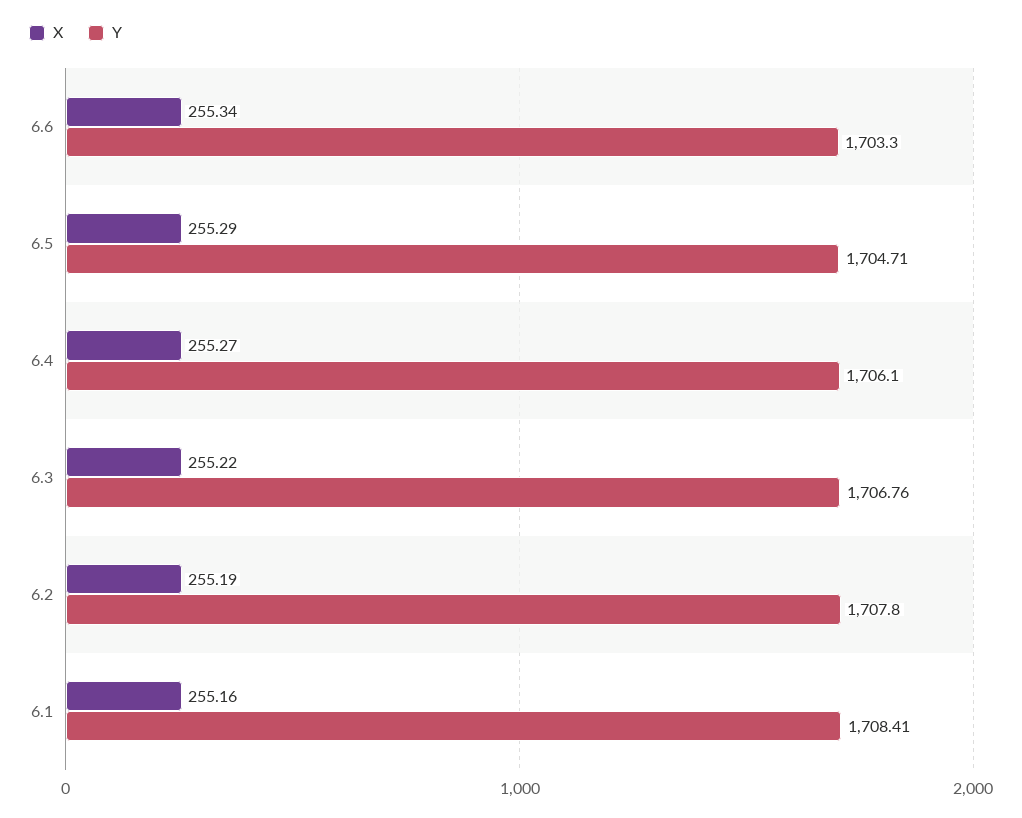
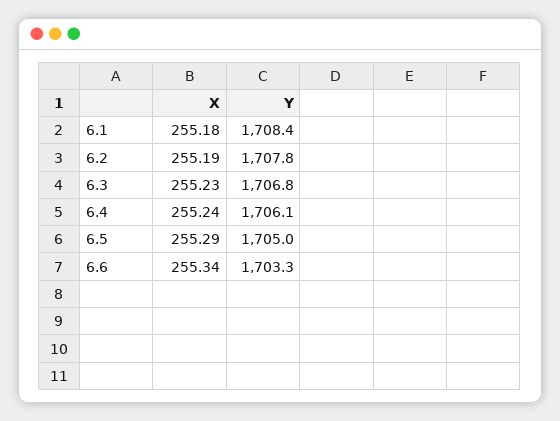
  {
    "X": {
      "6.6": 255.34,
      "6.5": 255.29,
-     "6.4": 255.27,
+     "6.4": 255.24,
-     "6.3": 255.22,
+     "6.3": 255.23,
      "6.2": 255.19,
-     "6.1": 255.16
+     "6.1": 255.18
    },
    "Y": {
      "6.6": 1703.3,
-     "6.5": 1704.71,
+     "6.5": 1705,
      "6.4": 1706.1,
      "6.3": 1706.76,
      "6.2": 1707.8,
      "6.1": 1708.41
    }
  }

